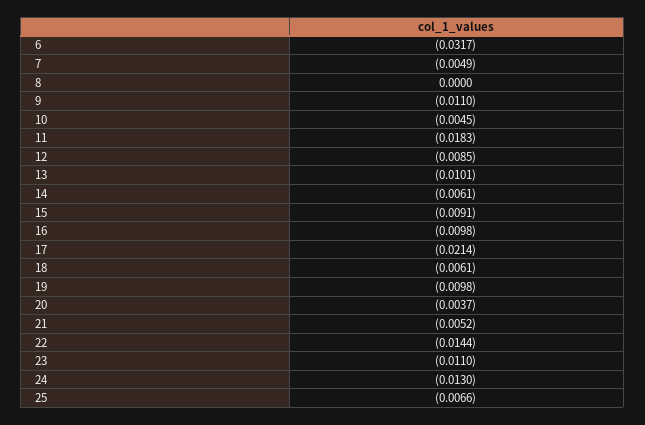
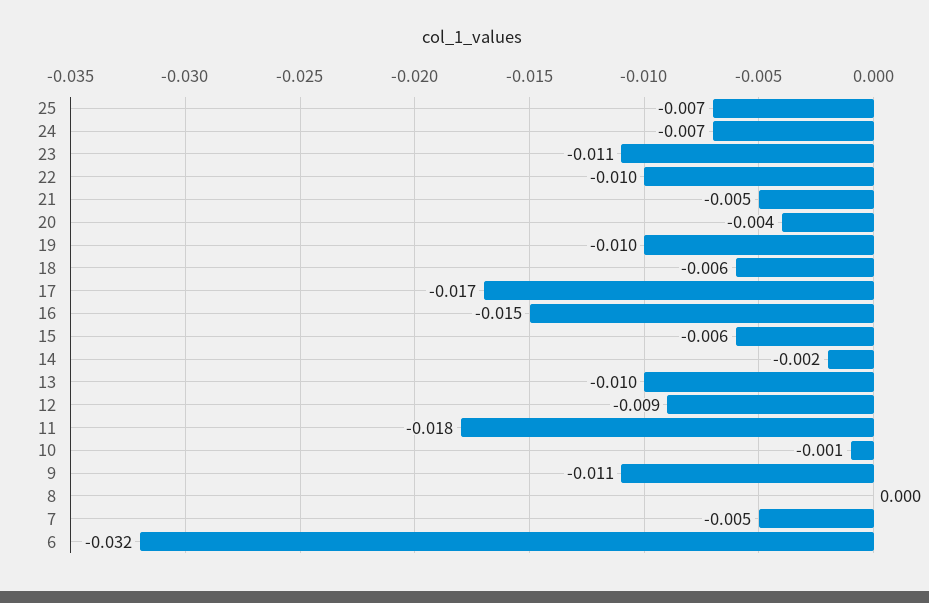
  {
    "6": -0.0317,
    "7": -0.0049,
    "8": 0,
    "9": -0.011,
-   "10": -0.0045,
+   "10": -0.001,
    "11": -0.0183,
    "12": -0.0085,
    "13": -0.0101,
-   "14": -0.0061,
+   "14": -0.002,
-   "15": -0.0091,
+   "15": -0.006,
-   "16": -0.0098,
+   "16": -0.015,
-   "17": -0.0214,
+   "17": -0.017,
    "18": -0.0061,
    "19": -0.0098,
    "20": -0.0037,
    "21": -0.0052,
-   "22": -0.0144,
+   "22": -0.01,
    "23": -0.011,
-   "24": -0.013,
+   "24": -0.007,
    "25": -0.0066
  }

